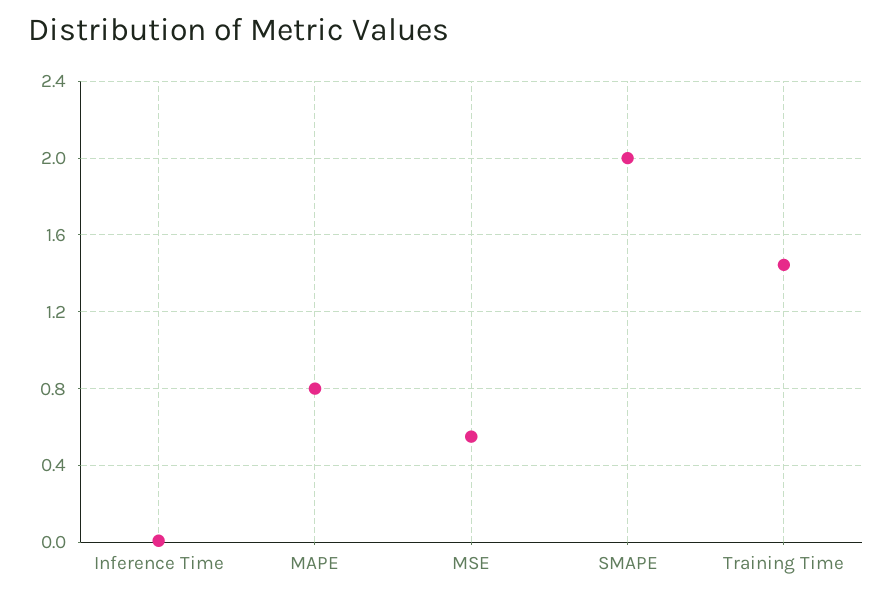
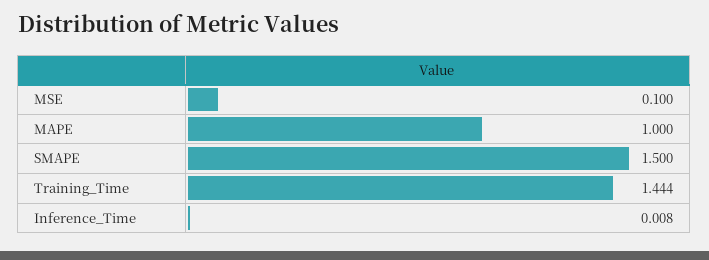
  {
    "Inference Time": 0.008,
-   "MAPE": 0.8,
+   "MAPE": 1,
-   "MSE": 0.55,
+   "MSE": 0.1,
-   "SMAPE": 2,
+   "SMAPE": 1.5,
    "Training Time": 1.444
  }

